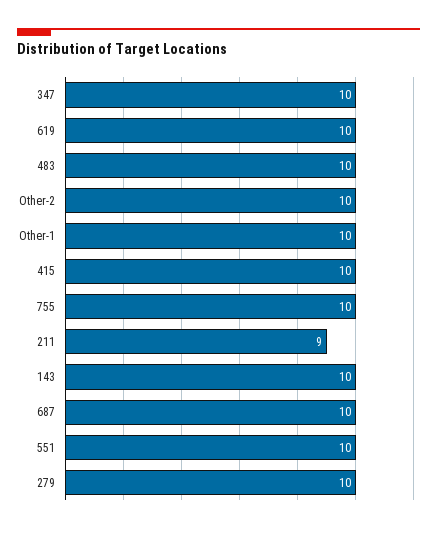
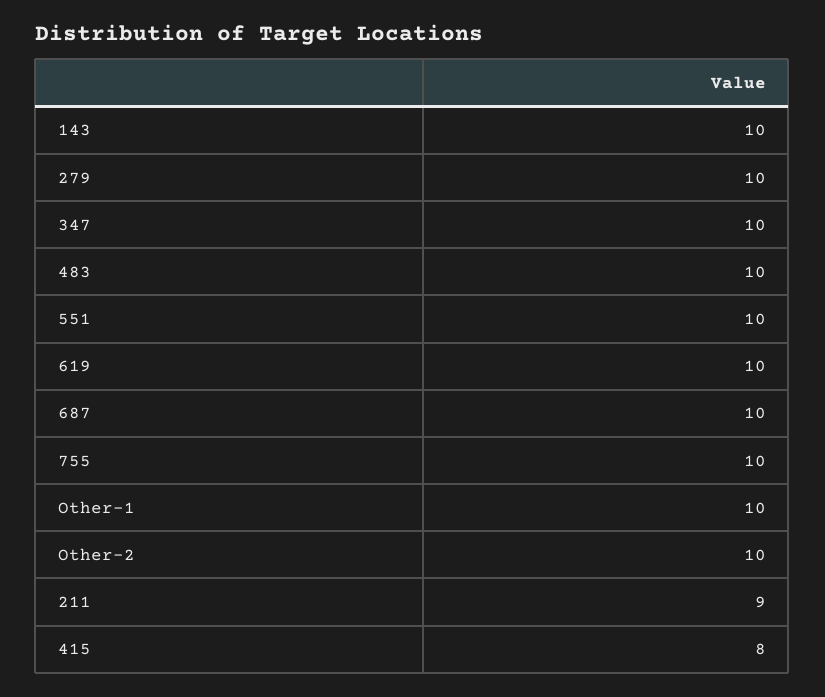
  {
    "347": 10,
    "619": 10,
    "483": 10,
    "Other-2": 10,
    "Other-1": 10,
-   "415": 10,
+   "415": 8,
    "755": 10,
    "211": 9,
    "143": 10,
    "687": 10,
    "551": 10,
    "279": 10
  }

